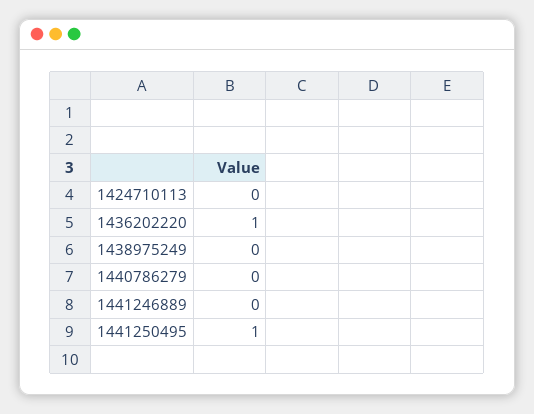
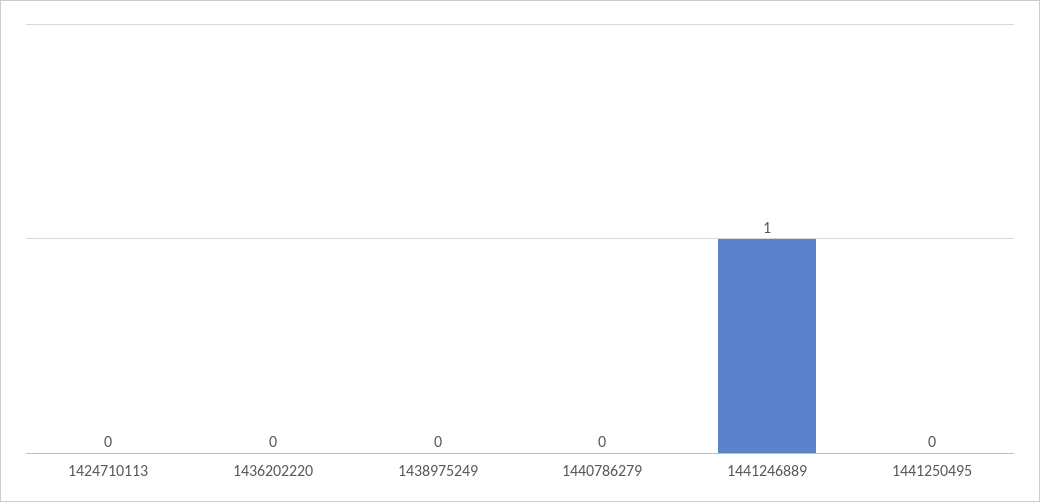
  {
    "1424710113": 0,
-   "1436202220": 1,
+   "1436202220": 0,
    "1438975249": 0,
    "1440786279": 0,
-   "1441246889": 0,
+   "1441246889": 1,
-   "1441250495": 1
+   "1441250495": 0
  }

